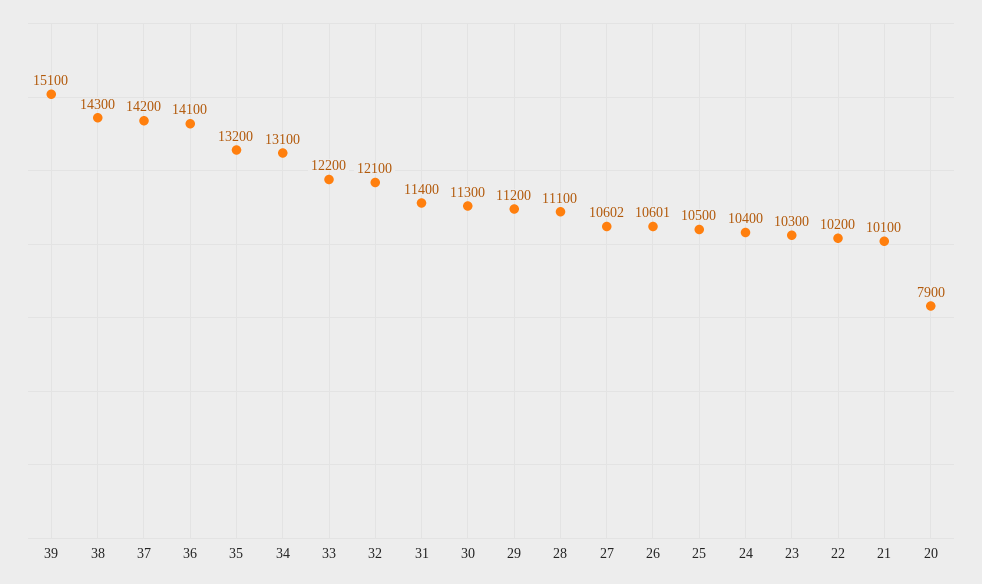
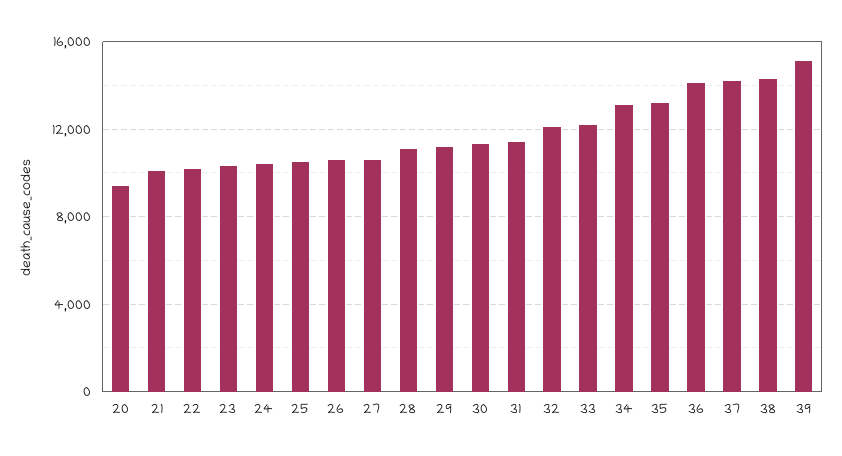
  {
    "39": 15100,
    "38": 14300,
    "37": 14200,
    "36": 14100,
    "35": 13200,
    "34": 13100,
    "33": 12200,
    "32": 12100,
    "31": 11400,
    "30": 11300,
    "29": 11200,
    "28": 11100,
    "27": 10602,
    "26": 10601,
    "25": 10500,
    "24": 10400,
    "23": 10300,
    "22": 10200,
    "21": 10100,
-   "20": 7900
+   "20": 9500
  }

